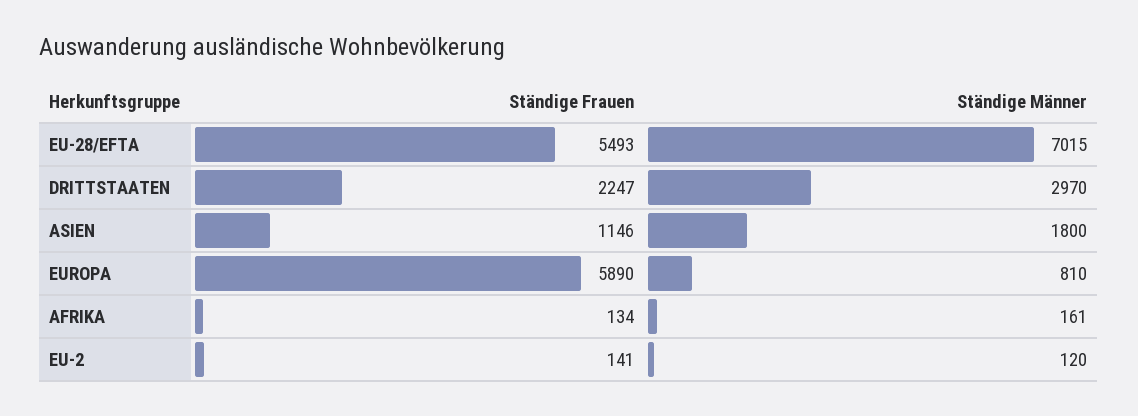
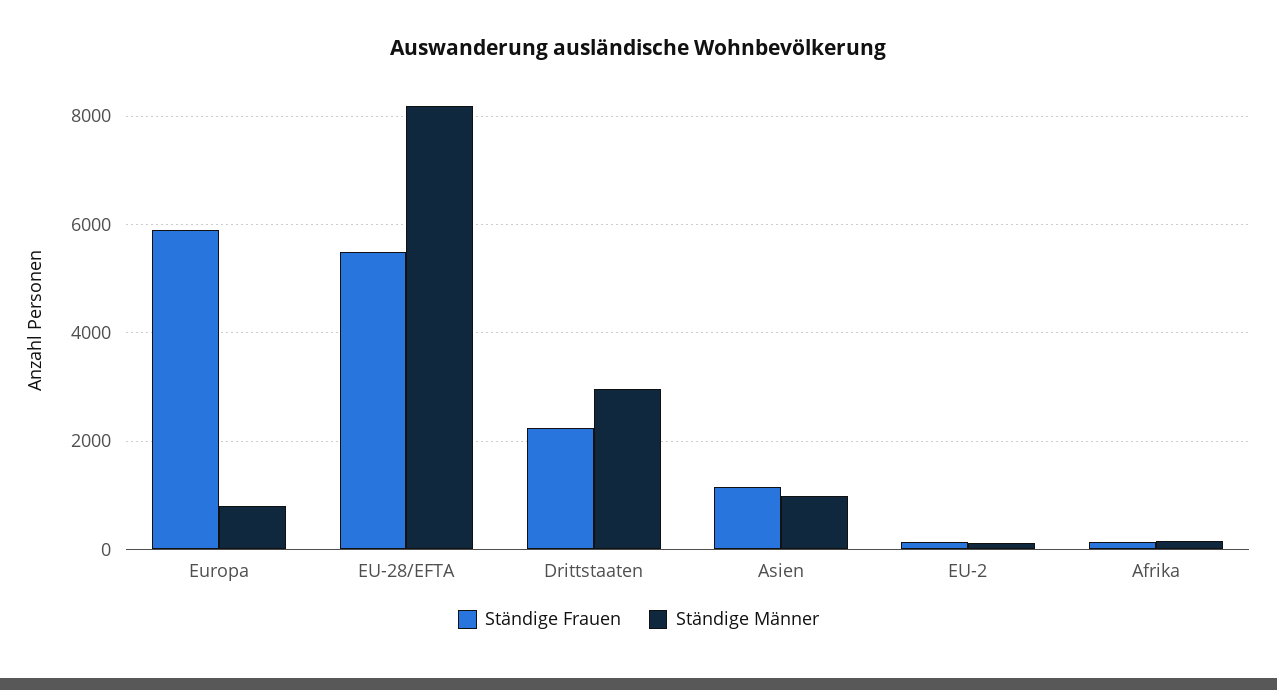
  {
    "Ständige Frauen": {
      "EU-28/EFTA": 5493,
      "DRITTSTAATEN": 2247,
      "ASIEN": 1146,
      "EUROPA": 5890,
      "AFRIKA": 134,
      "EU-2": 141
    },
    "Ständige Männer": {
-     "EU-28/EFTA": 7015,
+     "EU-28/EFTA": 8200,
      "DRITTSTAATEN": 2970,
-     "ASIEN": 1800,
+     "ASIEN": 1000,
      "EUROPA": 810,
      "AFRIKA": 161,
      "EU-2": 120
    }
  }

